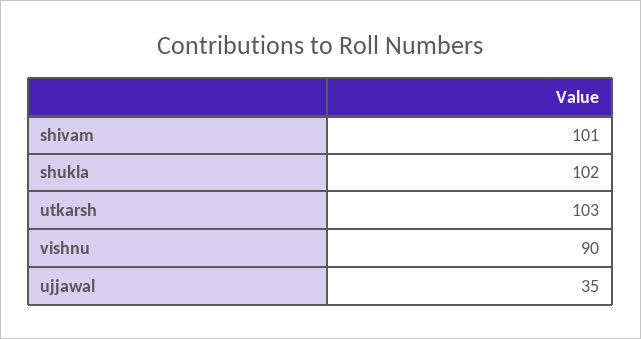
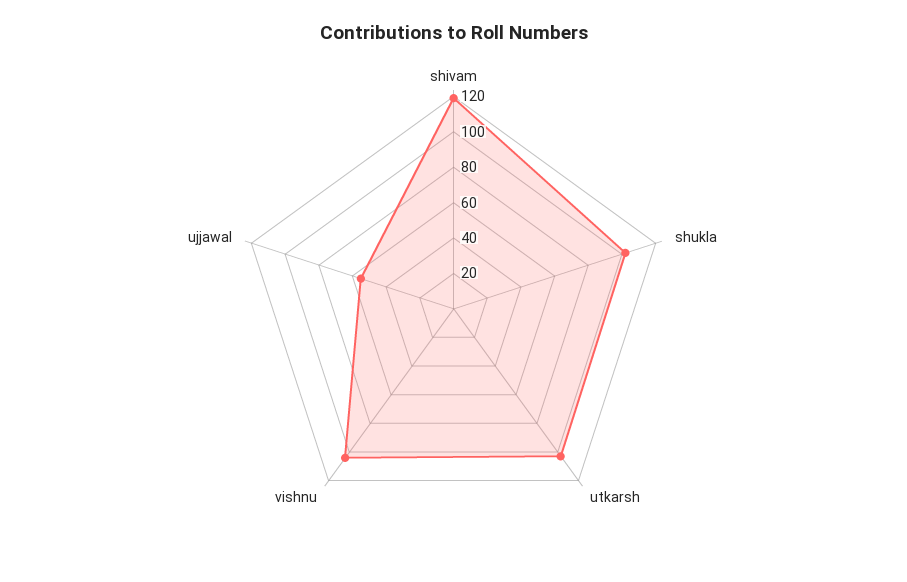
  {
-   "shivam": 101,
+   "shivam": 120,
    "shukla": 102,
    "utkarsh": 103,
-   "vishnu": 90,
+   "vishnu": 105,
-   "ujjawal": 35
+   "ujjawal": 55
  }

